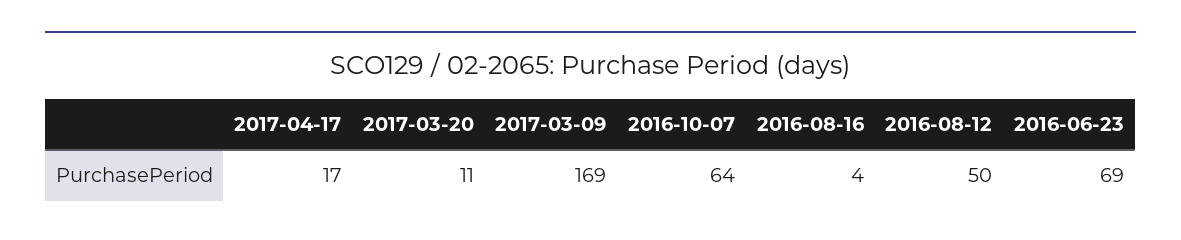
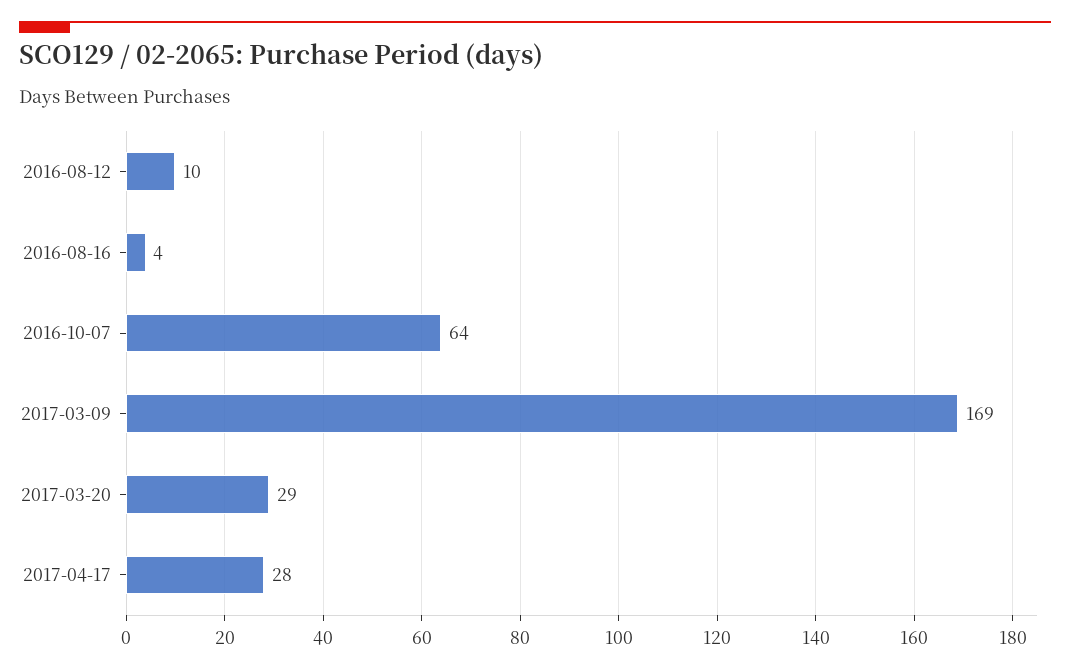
  {
-   "2017-04-17": 17,
+   "2017-04-17": 28,
-   "2017-03-20": 11,
+   "2017-03-20": 29,
    "2017-03-09": 169,
    "2016-10-07": 64,
    "2016-08-16": 4,
-   "2016-08-12": 50,
+   "2016-08-12": 10
-   "2016-06-23": 69
  }

